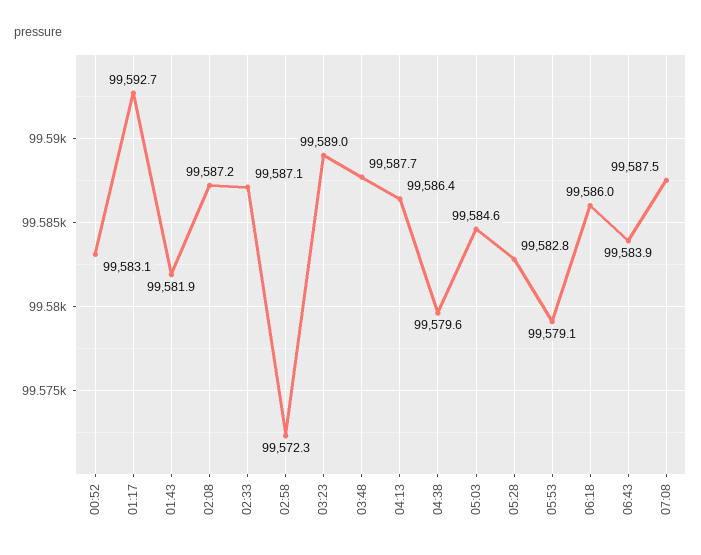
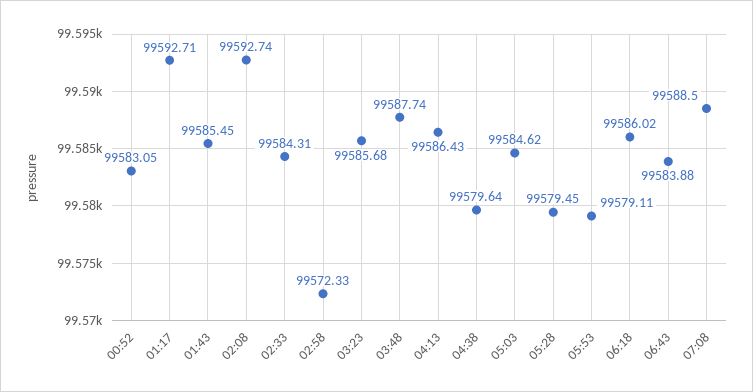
  {
    "00:52": 99583.05,
    "01:17": 99592.71,
-   "01:43": 99581.9,
+   "01:43": 99585.45,
-   "02:08": 99587.2,
+   "02:08": 99592.74,
-   "02:33": 99587.1,
+   "02:33": 99584.31,
    "02:58": 99572.33,
-   "03:23": 99589,
+   "03:23": 99585.68,
    "03:48": 99587.74,
    "04:13": 99586.43,
    "04:38": 99579.64,
    "05:03": 99584.62,
-   "05:28": 99582.8,
+   "05:28": 99579.45,
    "05:53": 99579.11,
    "06:18": 99586.02,
    "06:43": 99583.88,
-   "07:08": 99587.5
+   "07:08": 99588.5
  }

